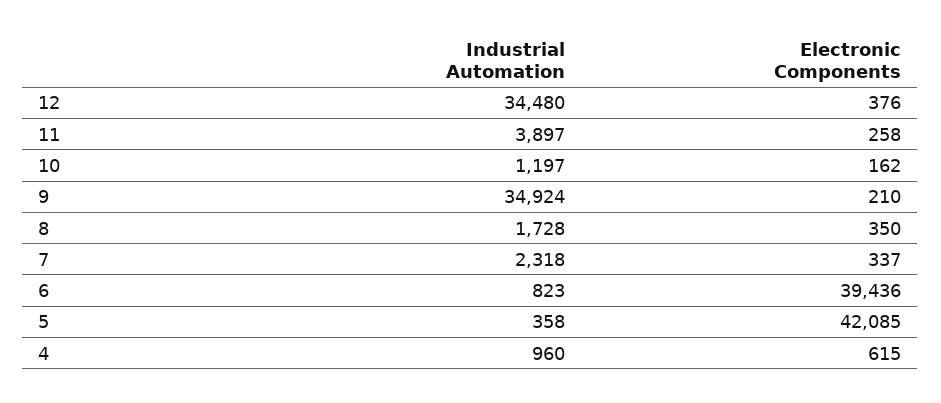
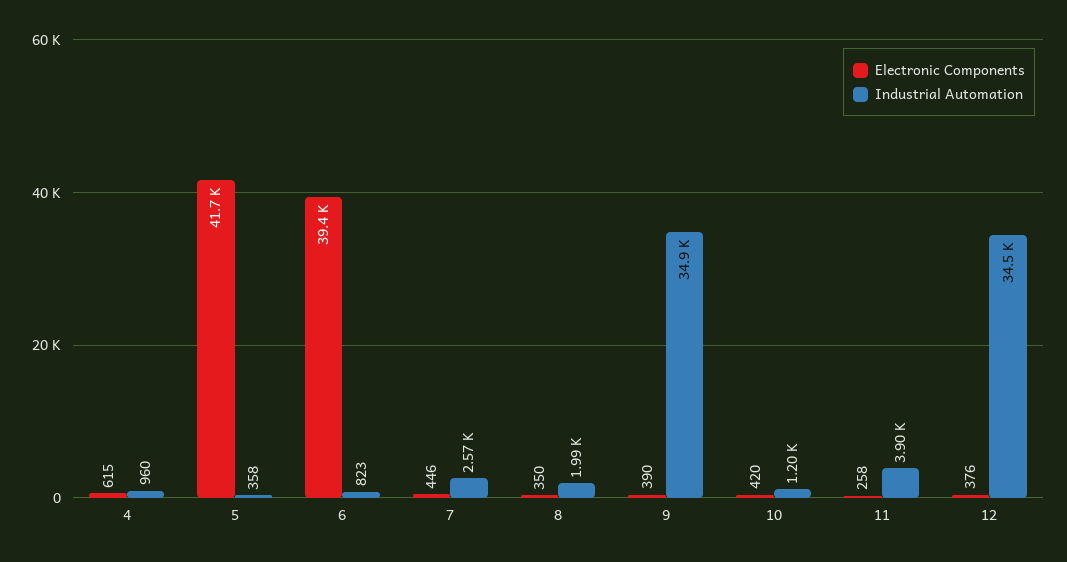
  {
    "Industrial Automation": {
      "12": 34480,
      "11": 3897,
      "10": 1197,
      "9": 34924,
-     "8": 1728,
+     "8": 1990,
-     "7": 2318,
+     "7": 2570,
      "6": 823,
      "5": 358,
      "4": 960
    },
    "Electronic Components": {
      "12": 376,
      "11": 258,
-     "10": 162,
+     "10": 420,
-     "9": 210,
+     "9": 390,
      "8": 350,
-     "7": 337,
+     "7": 446,
      "6": 39436,
-     "5": 42085,
+     "5": 41700,
      "4": 615
    }
  }

